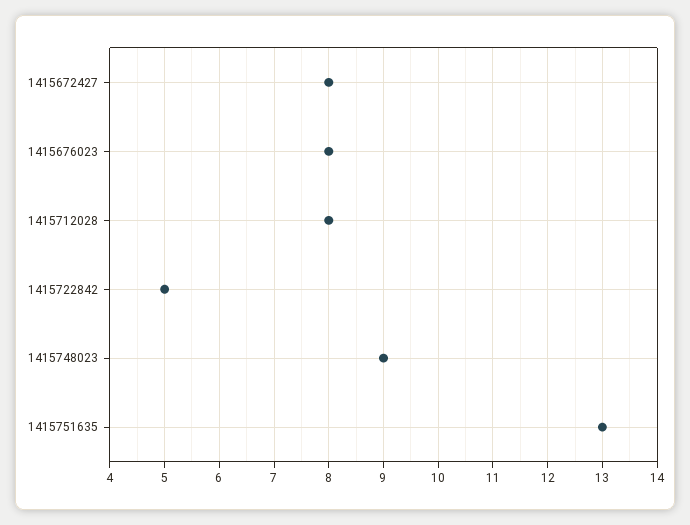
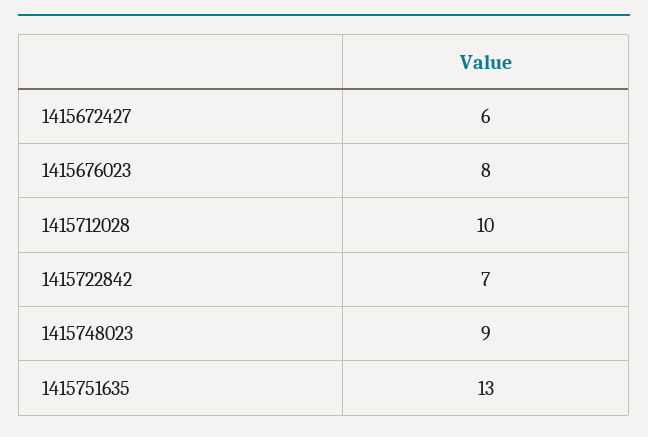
  {
-   "1415672427": 8,
+   "1415672427": 6,
    "1415676023": 8,
-   "1415712028": 8,
+   "1415712028": 10,
-   "1415722842": 5,
+   "1415722842": 7,
    "1415748023": 9,
    "1415751635": 13
  }

